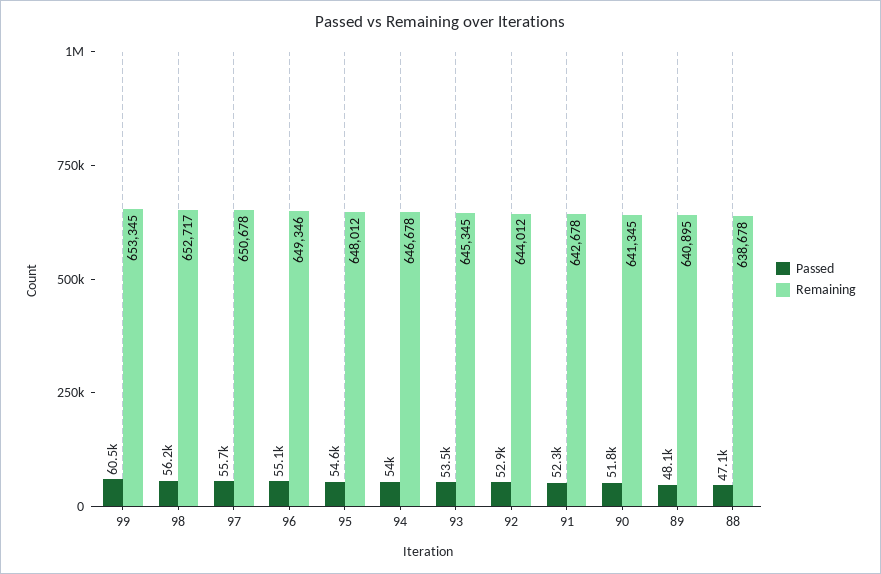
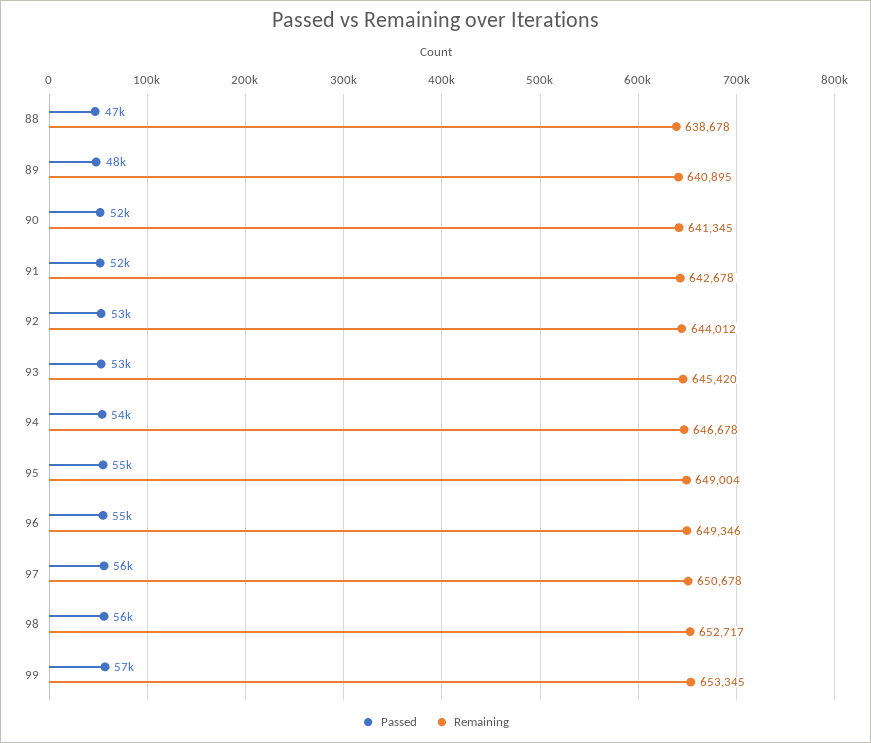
  {
    "Passed": {
-     "99": 60500,
+     "99": 57000,
      "98": 56200,
      "97": 55700,
      "96": 55100,
      "95": 54600,
      "94": 54000,
      "93": 53500,
      "92": 52900,
      "91": 52300,
      "90": 51800,
      "89": 48100,
      "88": 47100
    },
    "Remaining": {
      "99": 653345,
      "98": 652717,
      "97": 650678,
      "96": 649346,
-     "95": 648012,
+     "95": 649004,
      "94": 646678,
-     "93": 645345,
+     "93": 645420,
      "92": 644012,
      "91": 642678,
      "90": 641345,
      "89": 640895,
      "88": 638678
    }
  }

